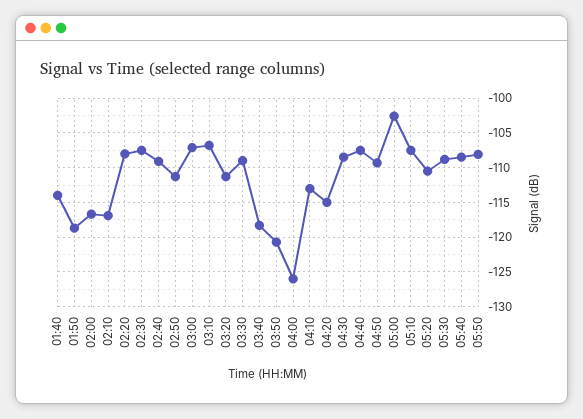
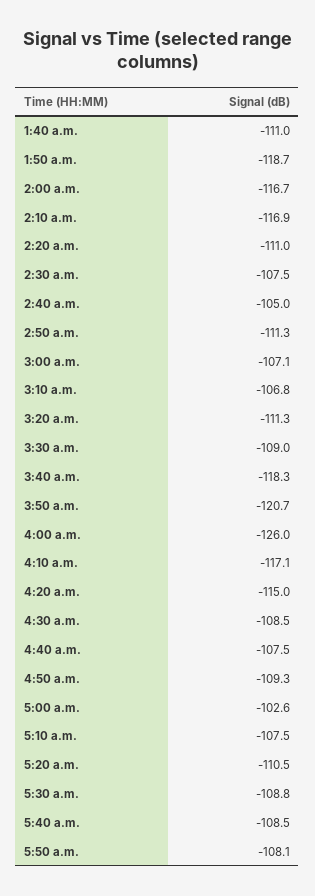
  {
-   "01:40": -114,
+   "01:40": -111,
    "01:50": -118.7,
    "02:00": -116.7,
    "02:10": -116.9,
-   "02:20": -108,
+   "02:20": -111,
    "02:30": -107.5,
-   "02:40": -109,
+   "02:40": -105,
    "02:50": -111.3,
    "03:00": -107.1,
    "03:10": -106.8,
    "03:20": -111.3,
    "03:30": -109,
    "03:40": -118.3,
    "03:50": -120.7,
    "04:00": -126,
-   "04:10": -113,
+   "04:10": -117.1,
    "04:20": -115,
    "04:30": -108.5,
    "04:40": -107.5,
    "04:50": -109.3,
    "05:00": -102.6,
    "05:10": -107.5,
    "05:20": -110.5,
    "05:30": -108.8,
    "05:40": -108.5,
    "05:50": -108.1
  }

